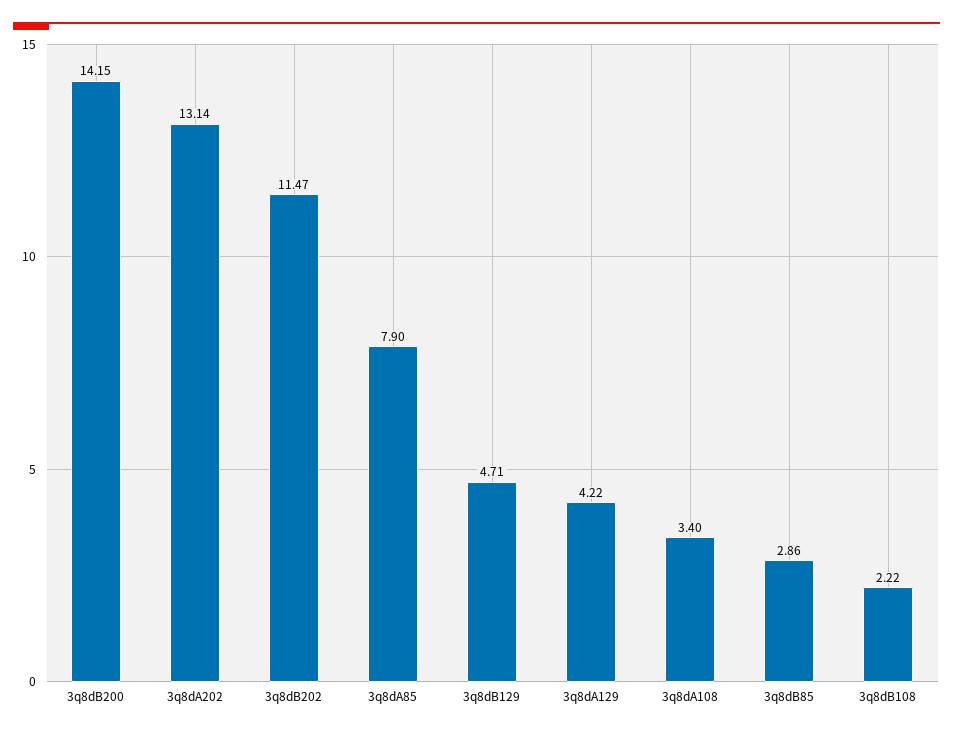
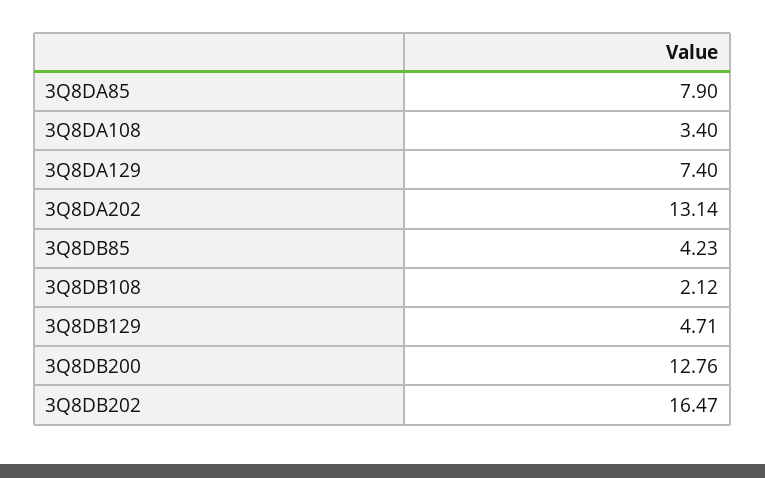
  {
-   "3q8dB200": 14.15,
+   "3q8dB200": 12.76,
    "3q8dA202": 13.14,
-   "3q8dB202": 11.47,
+   "3q8dB202": 16.47,
    "3q8dA85": 7.9,
    "3q8dB129": 4.71,
-   "3q8dA129": 4.22,
+   "3q8dA129": 7.4,
    "3q8dA108": 3.4,
-   "3q8dB85": 2.86,
+   "3q8dB85": 4.23,
-   "3q8dB108": 2.22
+   "3q8dB108": 2.12
  }

